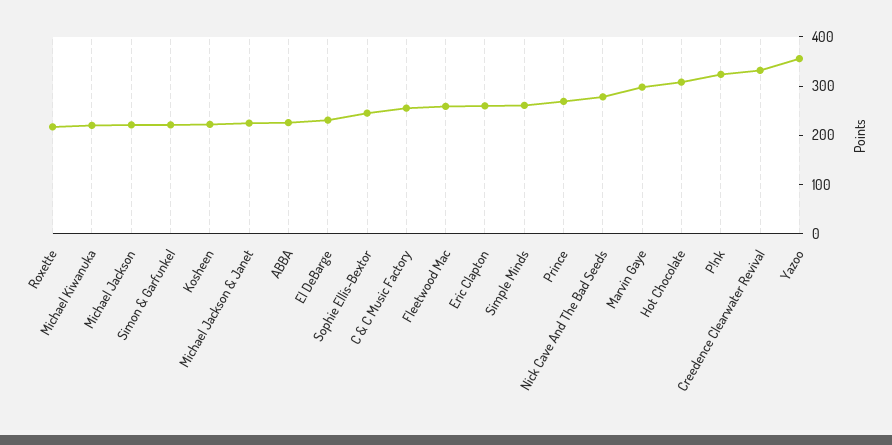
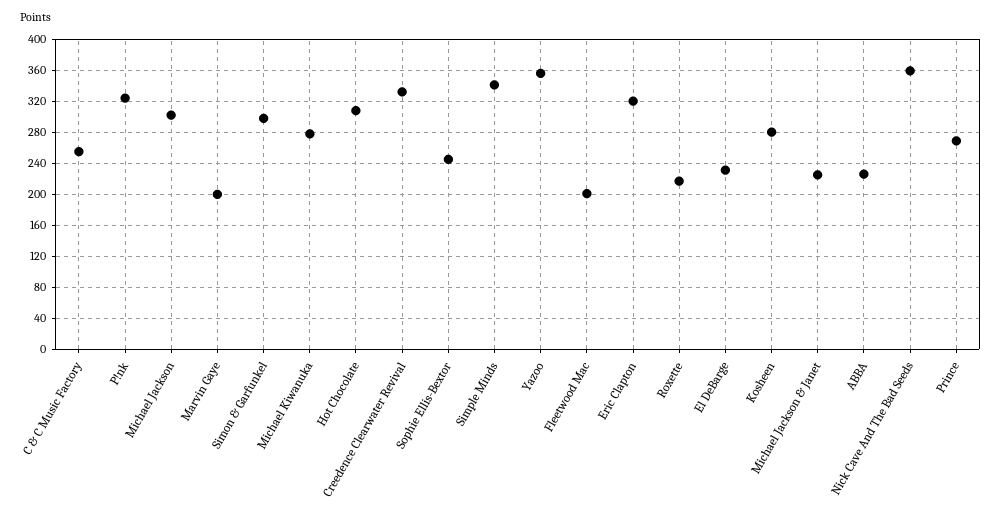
  {
    "Roxette": 220,
-   "Michael Kiwanuka": 220,
+   "Michael Kiwanuka": 280,
-   "Michael Jackson": 220,
+   "Michael Jackson": 300,
-   "Simon & Garfunkel": 220,
+   "Simon & Garfunkel": 300,
-   "Kosheen": 220,
+   "Kosheen": 280,
    "Michael Jackson & Janet": 230,
    "ABBA": 230,
    "El DeBarge": 230,
    "Sophie Ellis-Bextor": 250,
    "C & C Music Factory": 260,
-   "Fleetwood Mac": 260,
+   "Fleetwood Mac": 200,
-   "Eric Clapton": 260,
+   "Eric Clapton": 320,
-   "Simple Minds": 260,
+   "Simple Minds": 340,
    "Prince": 270,
-   "Nick Cave And The Bad Seeds": 280,
+   "Nick Cave And The Bad Seeds": 360,
-   "Marvin Gaye": 300,
+   "Marvin Gaye": 200,
    "Hot Chocolate": 310,
    "P!nk": 320,
    "Creedence Clearwater Revival": 330,
    "Yazoo": 360
  }

